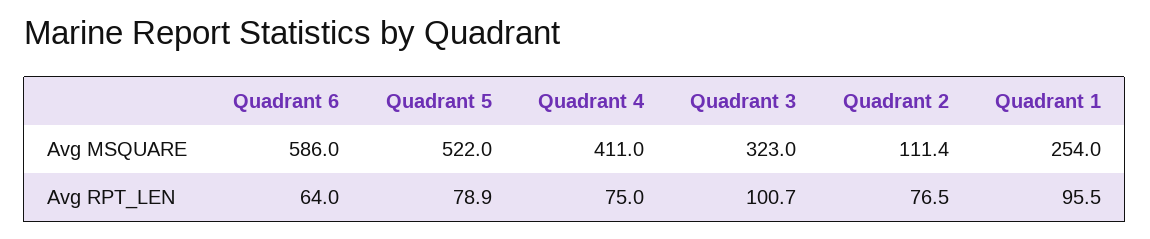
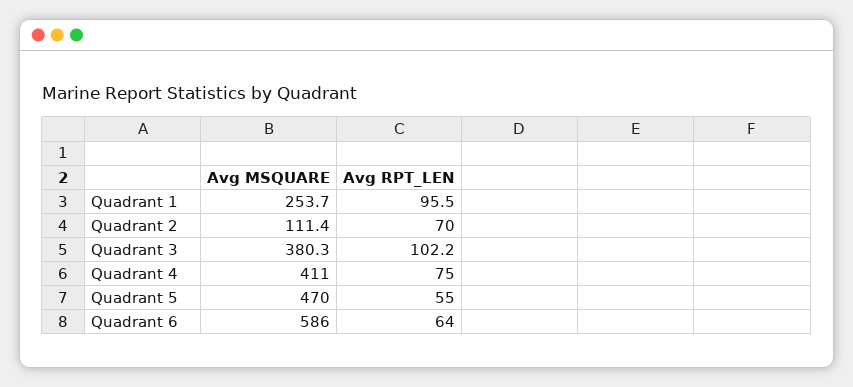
  {
    "Quadrant 6": {
      "Avg MSQUARE": 586,
      "Avg RPT_LEN": 64
    },
    "Quadrant 5": {
-     "Avg MSQUARE": 522,
+     "Avg MSQUARE": 470,
-     "Avg RPT_LEN": 78.9
+     "Avg RPT_LEN": 55
    },
    "Quadrant 4": {
      "Avg MSQUARE": 411,
      "Avg RPT_LEN": 75
    },
    "Quadrant 3": {
-     "Avg MSQUARE": 323,
+     "Avg MSQUARE": 380.3,
-     "Avg RPT_LEN": 100.7
+     "Avg RPT_LEN": 102.2
    },
    "Quadrant 2": {
      "Avg MSQUARE": 111.4,
-     "Avg RPT_LEN": 76.5
+     "Avg RPT_LEN": 70
    },
    "Quadrant 1": {
-     "Avg MSQUARE": 254,
+     "Avg MSQUARE": 253.7,
      "Avg RPT_LEN": 95.5
    }
  }

